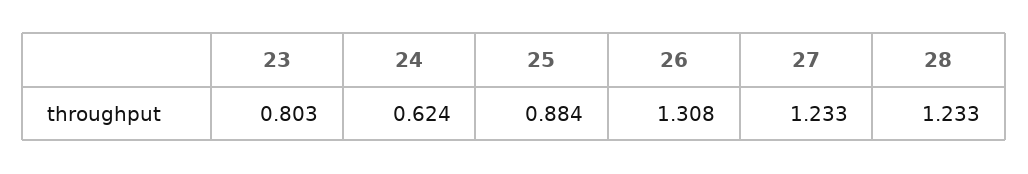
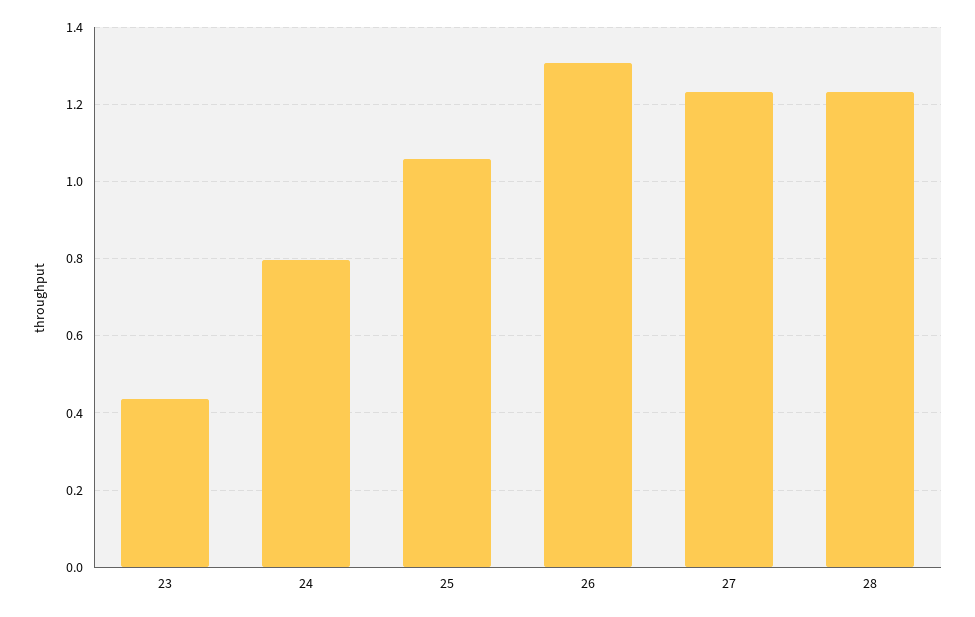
  {
-   "23": 0.803,
+   "23": 0.44,
-   "24": 0.624,
+   "24": 0.8,
-   "25": 0.884,
+   "25": 1.06,
    "26": 1.308,
    "27": 1.233,
    "28": 1.233
  }

